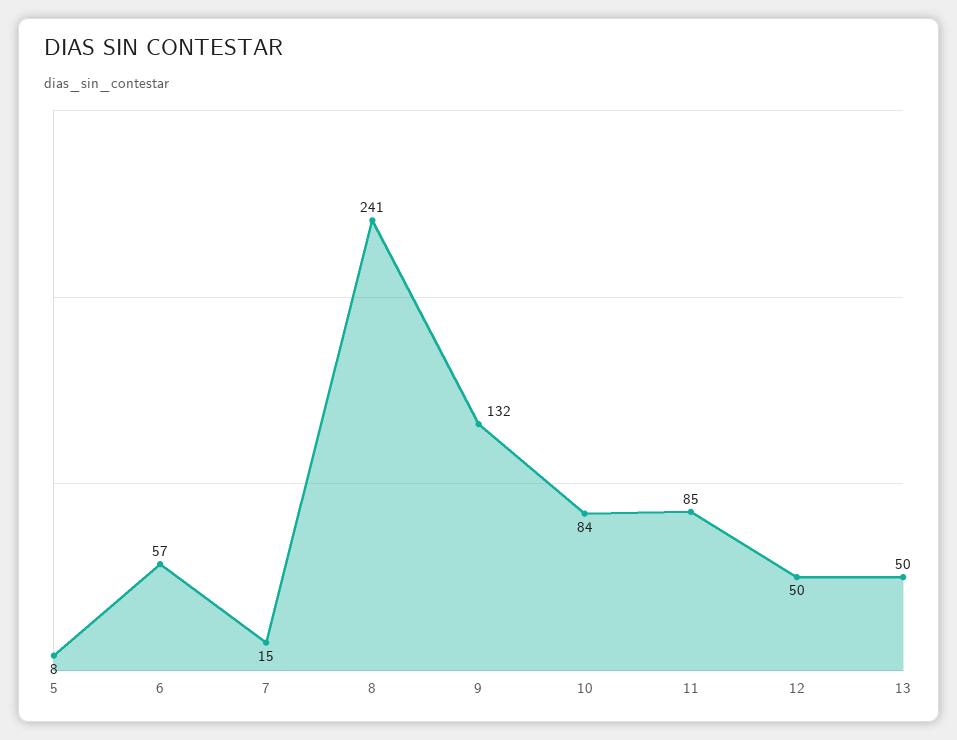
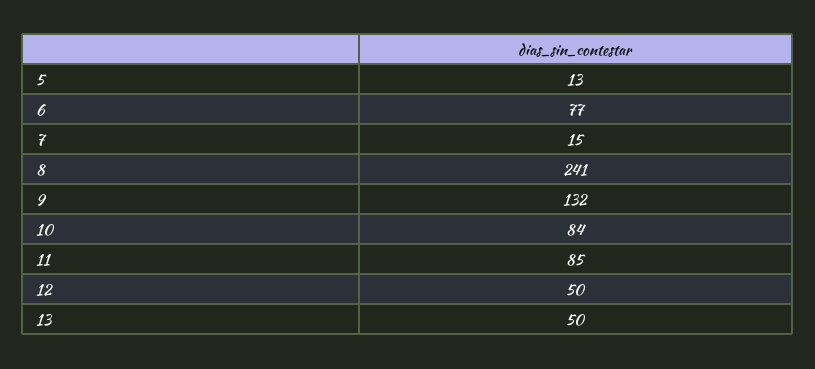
  {
-   "5": 8,
+   "5": 13,
-   "6": 57,
+   "6": 77,
    "7": 15,
    "8": 241,
    "9": 132,
    "10": 84,
    "11": 85,
    "12": 50,
    "13": 50
  }

